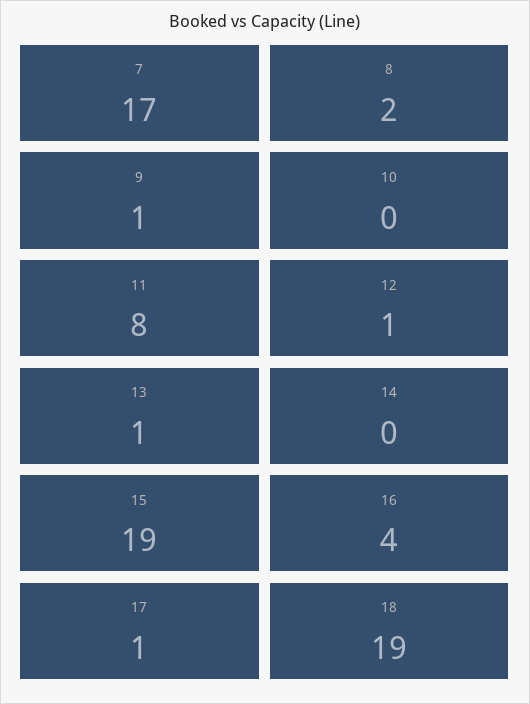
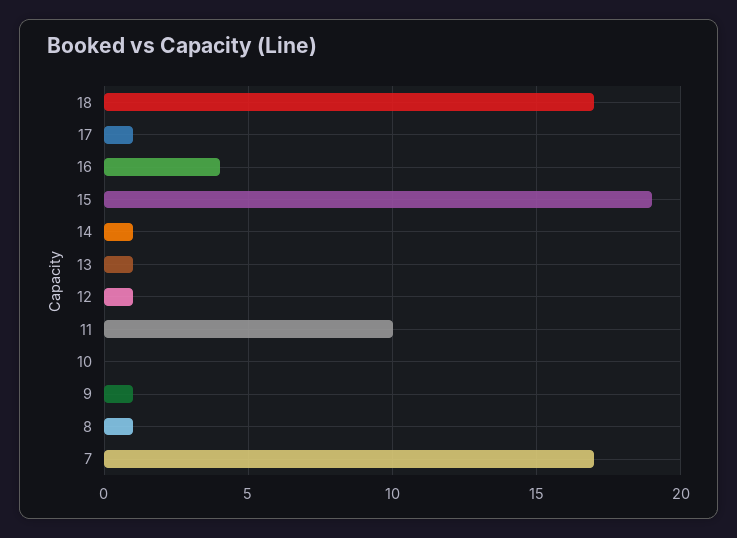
  {
    "7": 17,
-   "8": 2,
+   "8": 1,
    "9": 1,
    "10": 0,
-   "11": 8,
+   "11": 10,
    "12": 1,
    "13": 1,
-   "14": 0,
+   "14": 1,
    "15": 19,
    "16": 4,
    "17": 1,
-   "18": 19
+   "18": 17
  }

